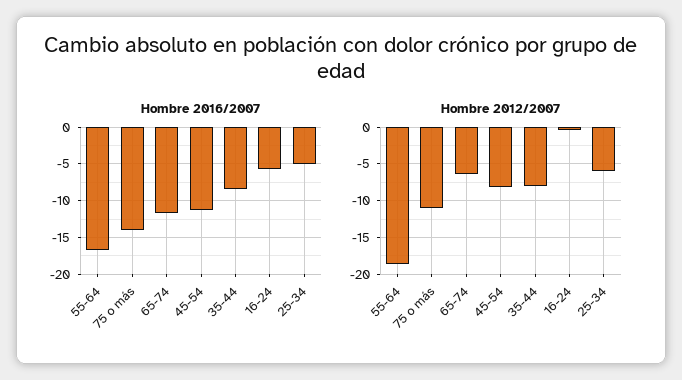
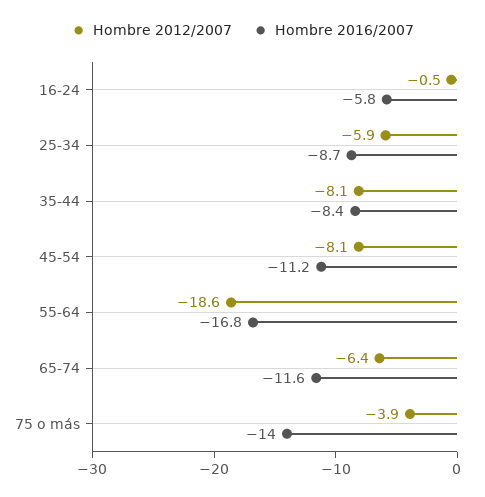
  {
    "Hombre 2016/2007": {
      "55-64": -16.8,
      "75 o más": -14,
      "65-74": -11.6,
      "45-54": -11.2,
      "35-44": -8.4,
      "16-24": -5.8,
-     "25-34": -5
+     "25-34": -8.7
    },
    "Hombre 2012/2007": {
      "55-64": -18.6,
-     "75 o más": -11,
+     "75 o más": -3.9,
      "65-74": -6.4,
      "45-54": -8.1,
      "35-44": -8.1,
      "16-24": -0.5,
      "25-34": -5.9
    }
  }

